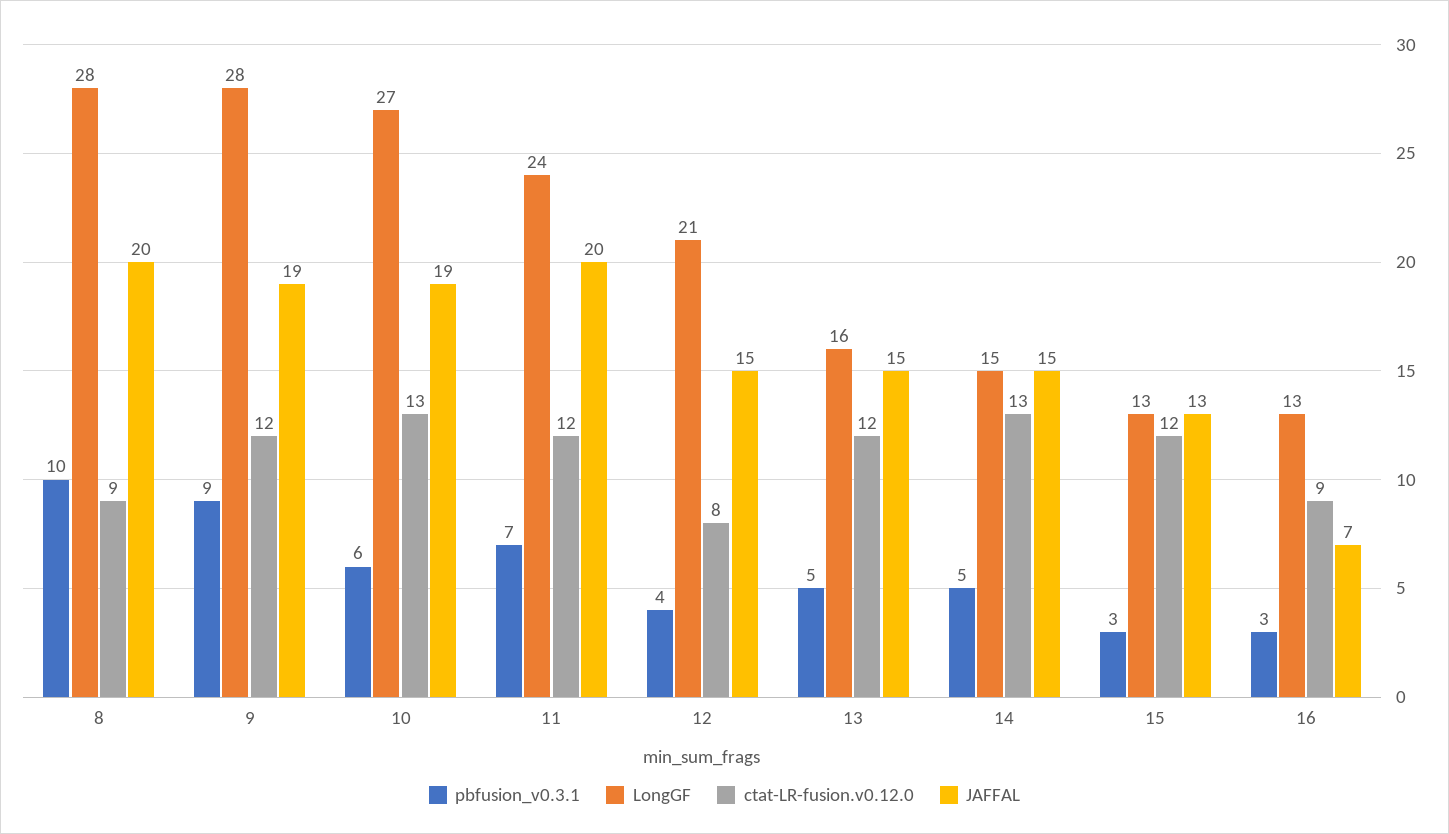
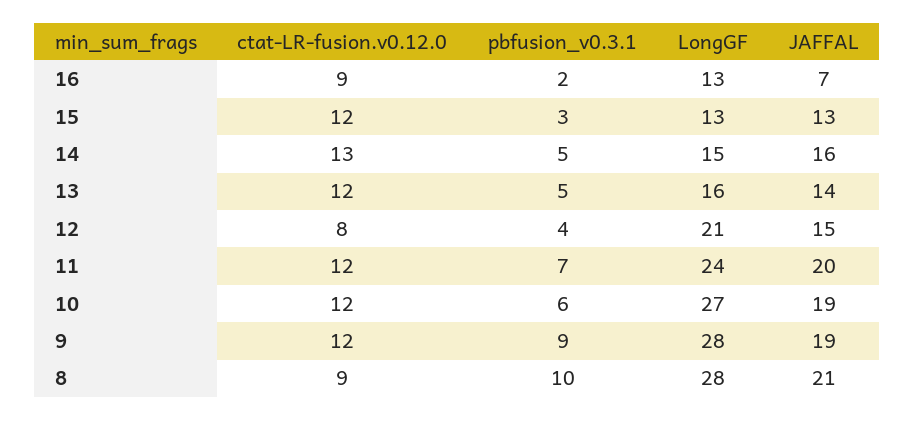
  {
    "pbfusion_v0.3.1": {
      "8": 10,
      "9": 9,
      "10": 6,
      "11": 7,
      "12": 4,
      "13": 5,
      "14": 5,
      "15": 3,
-     "16": 3
+     "16": 2
    },
    "LongGF": {
      "8": 28,
      "9": 28,
      "10": 27,
      "11": 24,
      "12": 21,
      "13": 16,
      "14": 15,
      "15": 13,
      "16": 13
    },
    "ctat-LR-fusion.v0.12.0": {
      "8": 9,
      "9": 12,
-     "10": 13,
+     "10": 12,
      "11": 12,
      "12": 8,
      "13": 12,
      "14": 13,
      "15": 12,
      "16": 9
    },
    "JAFFAL": {
-     "8": 20,
+     "8": 21,
      "9": 19,
      "10": 19,
      "11": 20,
      "12": 15,
-     "13": 15,
+     "13": 14,
-     "14": 15,
+     "14": 16,
      "15": 13,
      "16": 7
    }
  }

